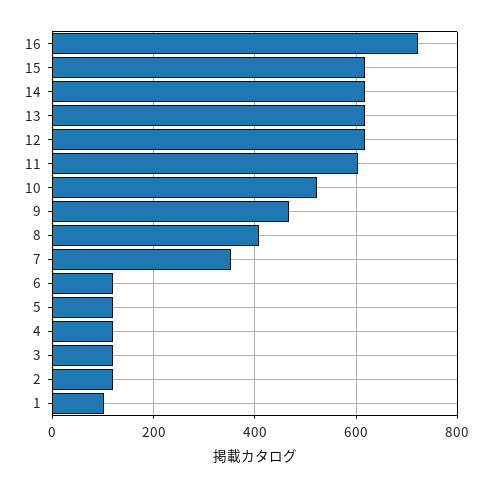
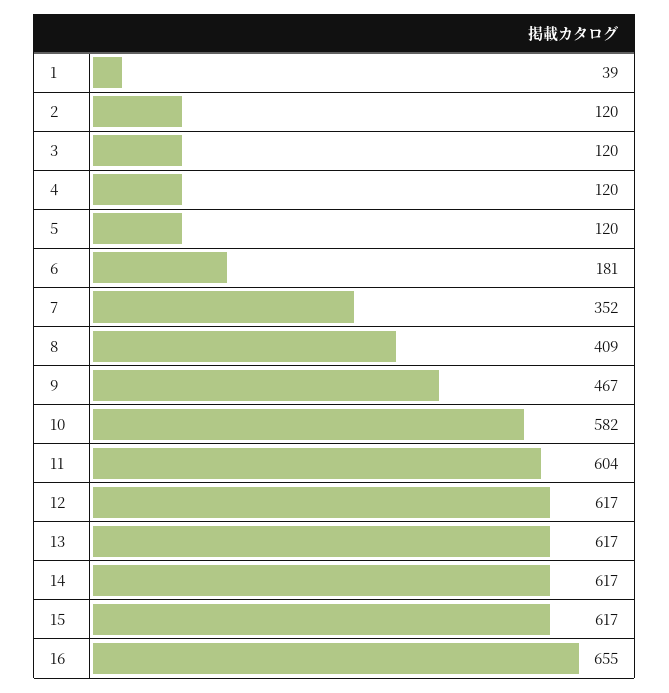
  {
-   "16": 720,
+   "16": 655,
    "15": 617,
    "14": 617,
    "13": 617,
    "12": 617,
    "11": 604,
-   "10": 520,
+   "10": 582,
    "9": 467,
    "8": 409,
    "7": 352,
-   "6": 120,
+   "6": 181,
    "5": 120,
    "4": 120,
    "3": 120,
    "2": 120,
-   "1": 100
+   "1": 39
  }

